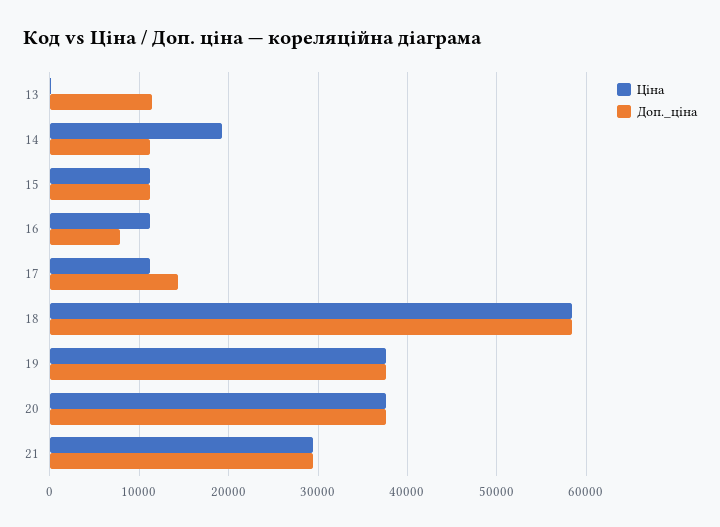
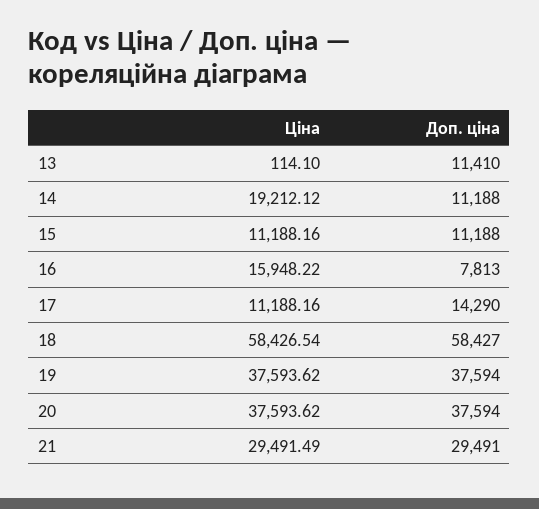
  {
    "Ціна": {
      "13": 114.1,
      "14": 19212.12,
      "15": 11188.16,
-     "16": 11000,
+     "16": 15948.22,
      "17": 11188.16,
      "18": 58426.54,
      "19": 37593.62,
      "20": 37593.62,
      "21": 29491.49
    },
    "Доп._ціна": {
      "13": 11410,
      "14": 11188,
      "15": 11188,
      "16": 7813,
      "17": 14290,
      "18": 58427,
      "19": 37594,
      "20": 37594,
      "21": 29491
    }
  }

